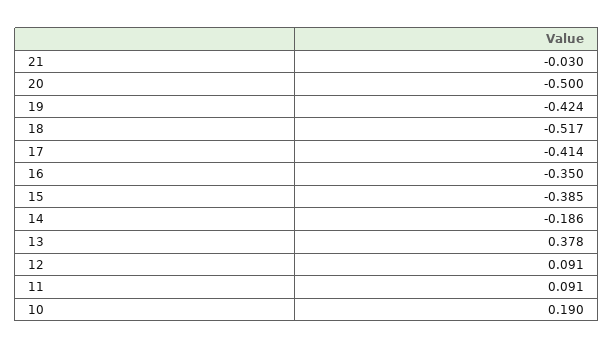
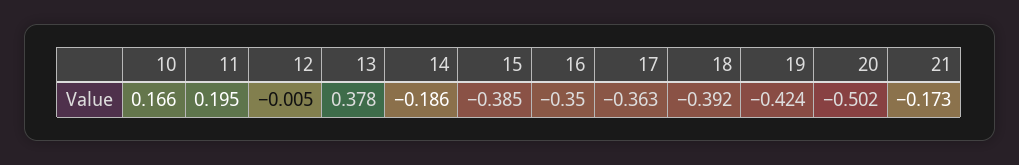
  {
-   "21": -0.03,
+   "21": -0.173,
-   "20": -0.5,
+   "20": -0.502,
    "19": -0.424,
-   "18": -0.517,
+   "18": -0.392,
-   "17": -0.414,
+   "17": -0.363,
    "16": -0.35,
    "15": -0.385,
    "14": -0.186,
    "13": 0.378,
-   "12": 0.091,
+   "12": -0.005,
-   "11": 0.091,
+   "11": 0.195,
-   "10": 0.19
+   "10": 0.166
  }

